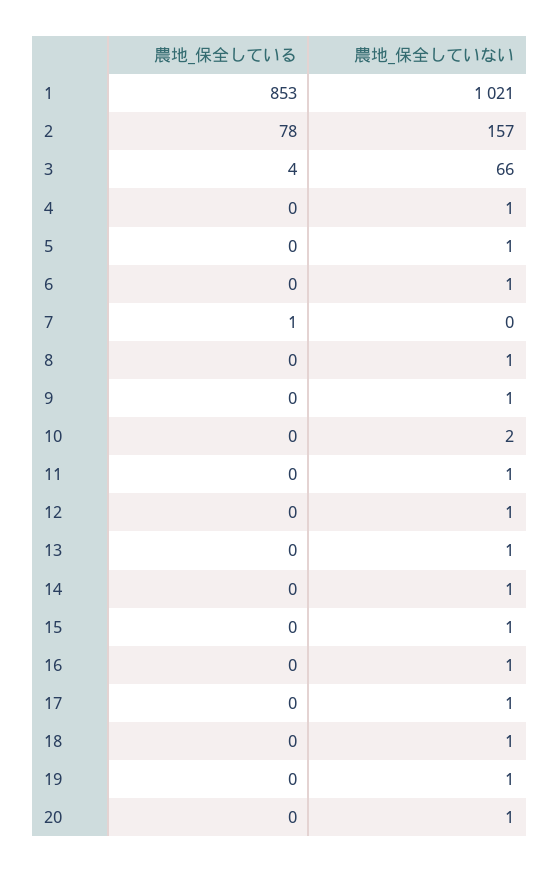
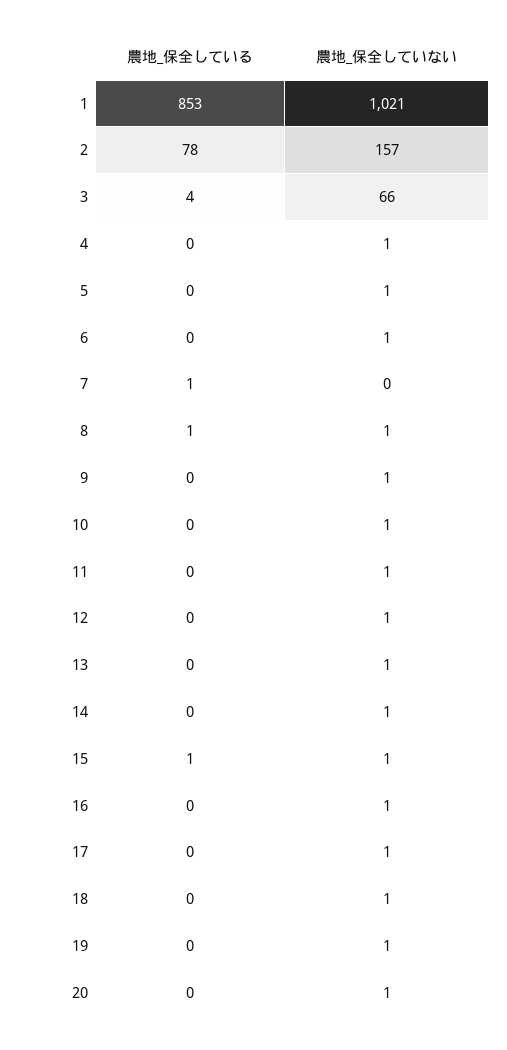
  {
    "農地_保全している": {
      "1": 853,
      "2": 78,
      "3": 4,
      "4": 0,
      "5": 0,
      "6": 0,
      "7": 1,
-     "8": 0,
+     "8": 1,
      "9": 0,
      "10": 0,
      "11": 0,
      "12": 0,
      "13": 0,
      "14": 0,
-     "15": 0,
+     "15": 1,
      "16": 0,
      "17": 0,
      "18": 0,
      "19": 0,
      "20": 0
    },
    "農地_保全していない": {
      "1": 1021,
      "2": 157,
      "3": 66,
      "4": 1,
      "5": 1,
      "6": 1,
      "7": 0,
      "8": 1,
      "9": 1,
-     "10": 2,
+     "10": 1,
      "11": 1,
      "12": 1,
      "13": 1,
      "14": 1,
      "15": 1,
      "16": 1,
      "17": 1,
      "18": 1,
      "19": 1,
      "20": 1
    }
  }

